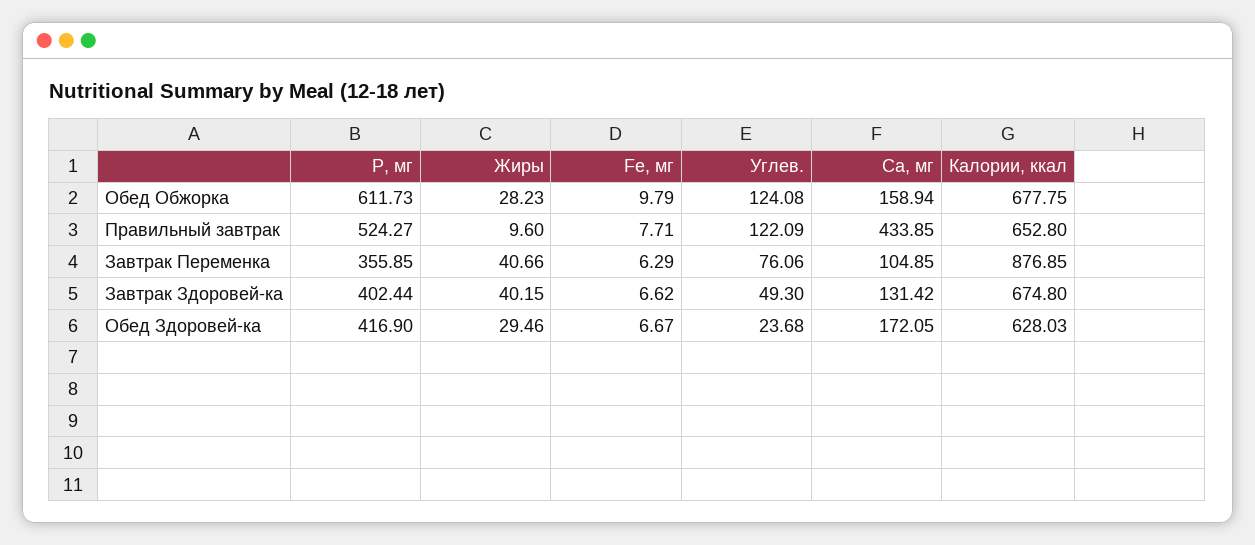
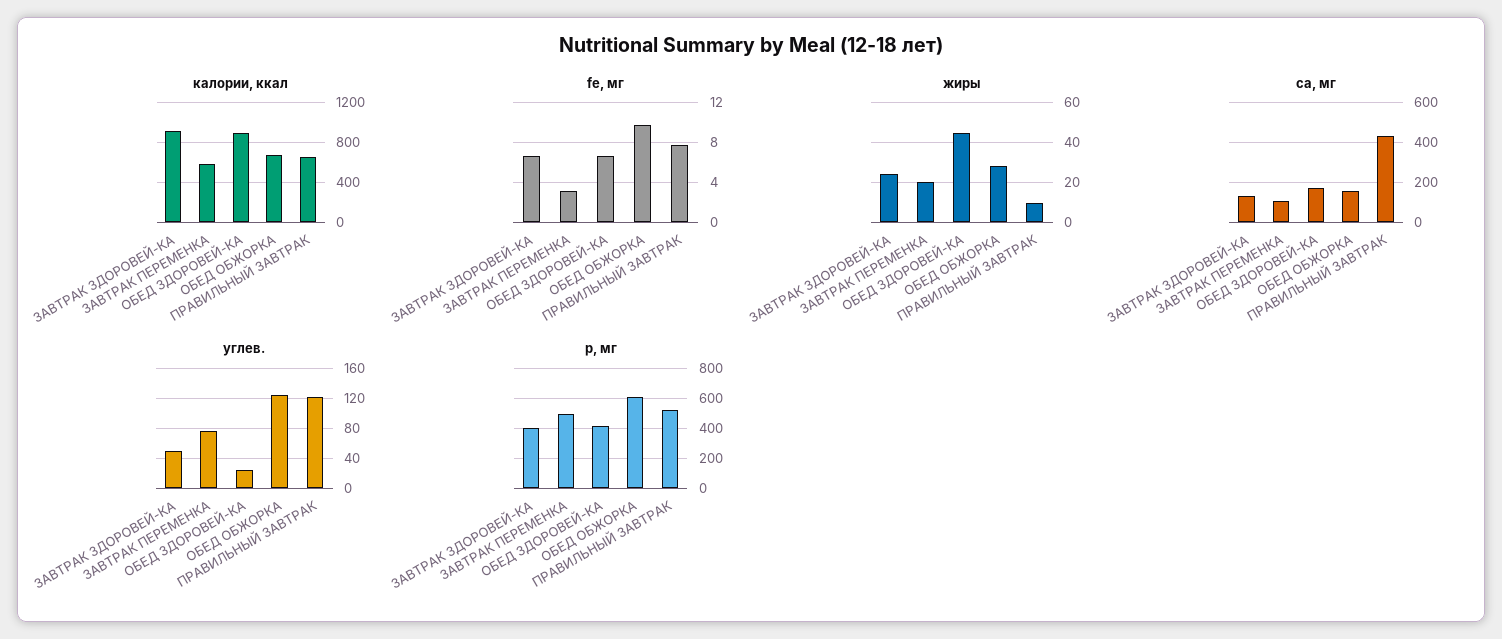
  {
    "P, мг": {
      "Обед Обжорка": 611.73,
      "Правильный завтрак": 524.27,
-     "Завтрак Переменка": 355.85,
+     "Завтрак Переменка": 500,
      "Завтрак Здоровей-ка": 402.44,
      "Обед Здоровей-ка": 416.9
    },
    "Жиры": {
      "Обед Обжорка": 28.23,
      "Правильный завтрак": 9.6,
-     "Завтрак Переменка": 40.66,
+     "Завтрак Переменка": 20,
-     "Завтрак Здоровей-ка": 40.15,
+     "Завтрак Здоровей-ка": 25,
-     "Обед Здоровей-ка": 29.46
+     "Обед Здоровей-ка": 45
    },
    "Fe, мг": {
      "Обед Обжорка": 9.79,
      "Правильный завтрак": 7.71,
-     "Завтрак Переменка": 6.29,
+     "Завтрак Переменка": 3,
      "Завтрак Здоровей-ка": 6.62,
      "Обед Здоровей-ка": 6.67
    },
    "Углев.": {
      "Обед Обжорка": 124.08,
      "Правильный завтрак": 122.09,
      "Завтрак Переменка": 76.06,
      "Завтрак Здоровей-ка": 49.3,
      "Обед Здоровей-ка": 23.68
    },
    "Ca, мг": {
      "Обед Обжорка": 158.94,
      "Правильный завтрак": 433.85,
      "Завтрак Переменка": 104.85,
      "Завтрак Здоровей-ка": 131.42,
      "Обед Здоровей-ка": 172.05
    },
    "Калории, ккал": {
      "Обед Обжорка": 677.75,
      "Правильный завтрак": 652.8,
-     "Завтрак Переменка": 876.85,
+     "Завтрак Переменка": 600,
-     "Завтрак Здоровей-ка": 674.8,
+     "Завтрак Здоровей-ка": 900,
-     "Обед Здоровей-ка": 628.03
+     "Обед Здоровей-ка": 900
    }
  }

